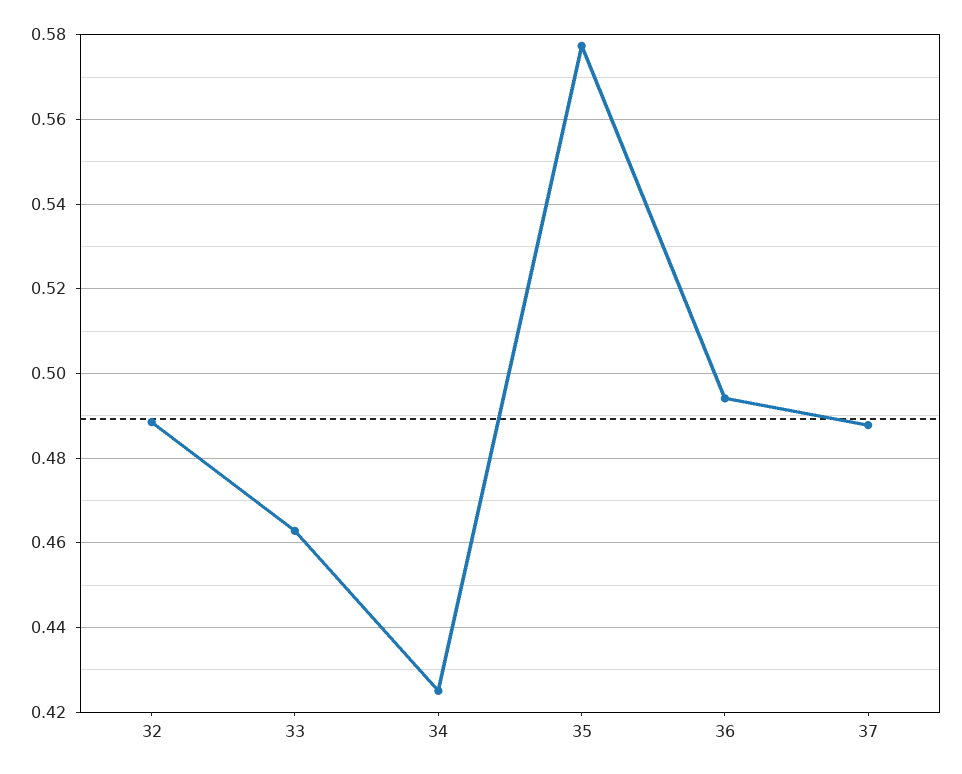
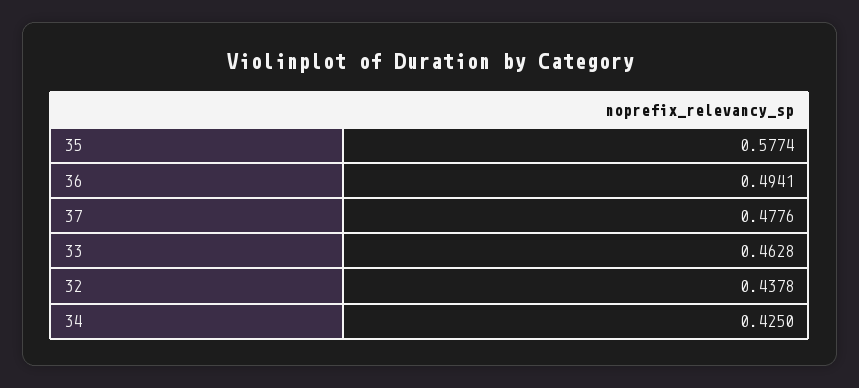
  {
-   "32": 0.488,
+   "32": 0.4378,
    "33": 0.4628,
    "34": 0.425,
    "35": 0.5774,
    "36": 0.4941,
-   "37": 0.488
+   "37": 0.4776
  }

